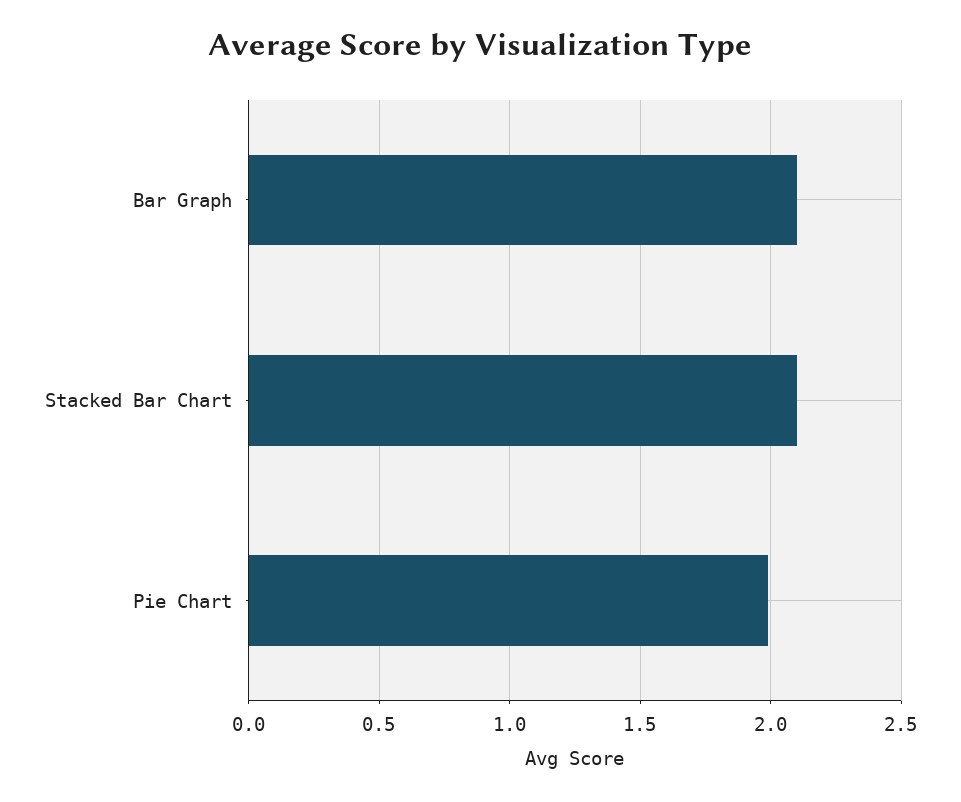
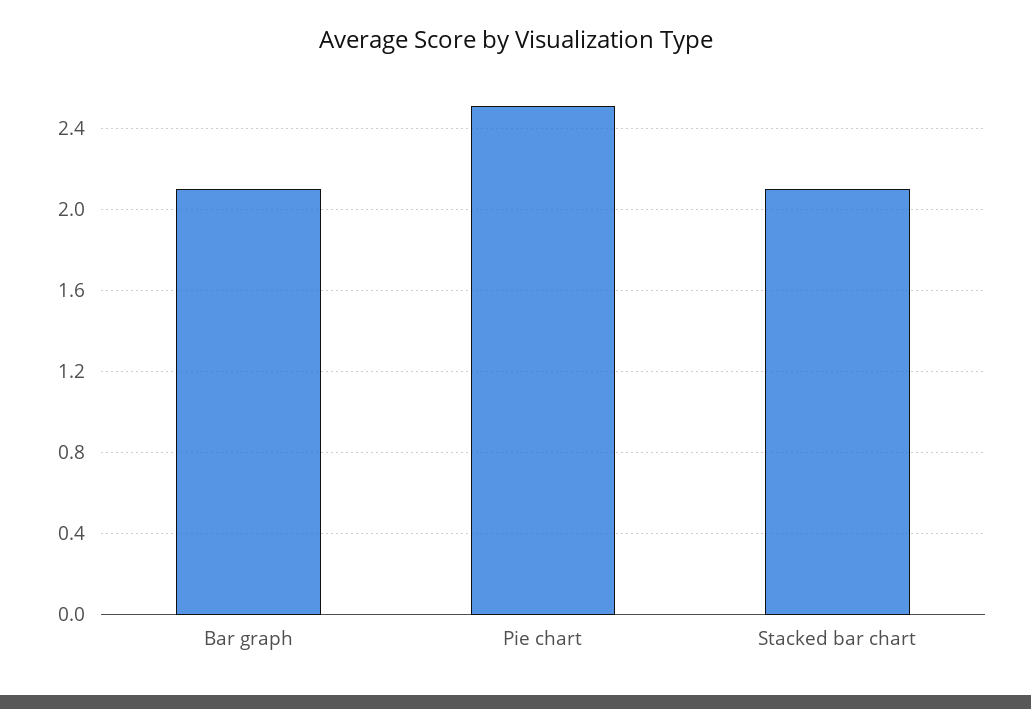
  {
    "Bar Graph": 2.1,
    "Stacked Bar Chart": 2.1,
-   "Pie Chart": 2
+   "Pie Chart": 2.5
  }

